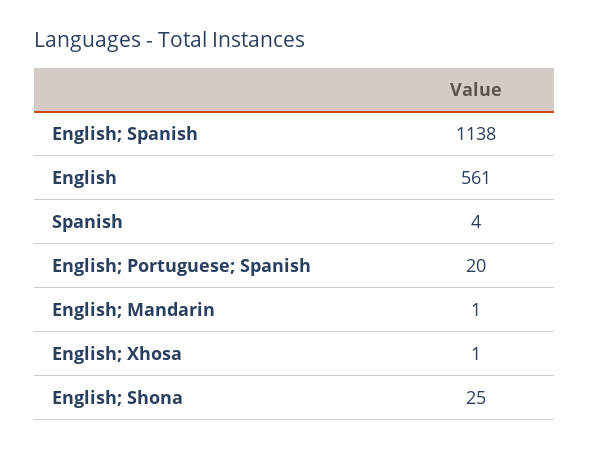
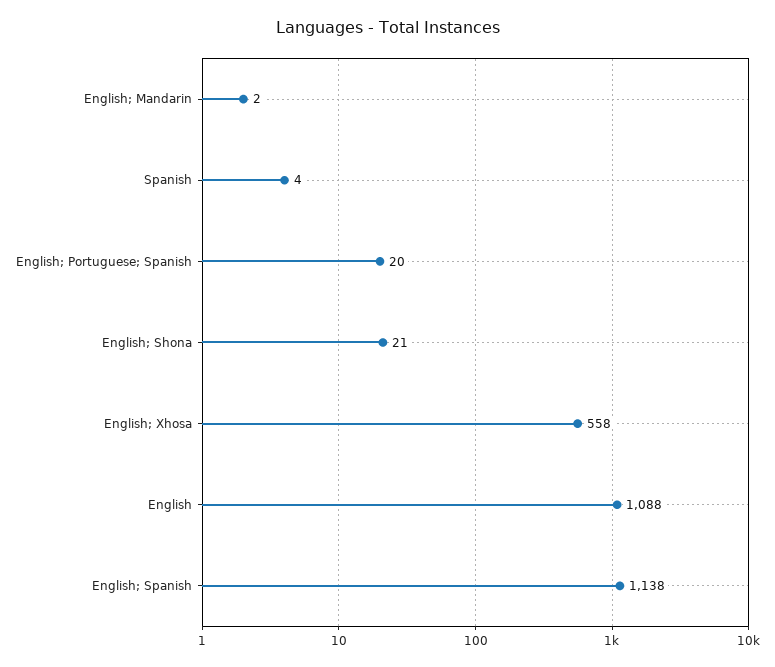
  {
    "English; Spanish": 1138,
-   "English": 561,
+   "English": 1088,
    "Spanish": 4,
    "English; Portuguese; Spanish": 20,
-   "English; Mandarin": 1,
+   "English; Mandarin": 2,
-   "English; Xhosa": 1,
+   "English; Xhosa": 558,
-   "English; Shona": 25
+   "English; Shona": 21
  }

